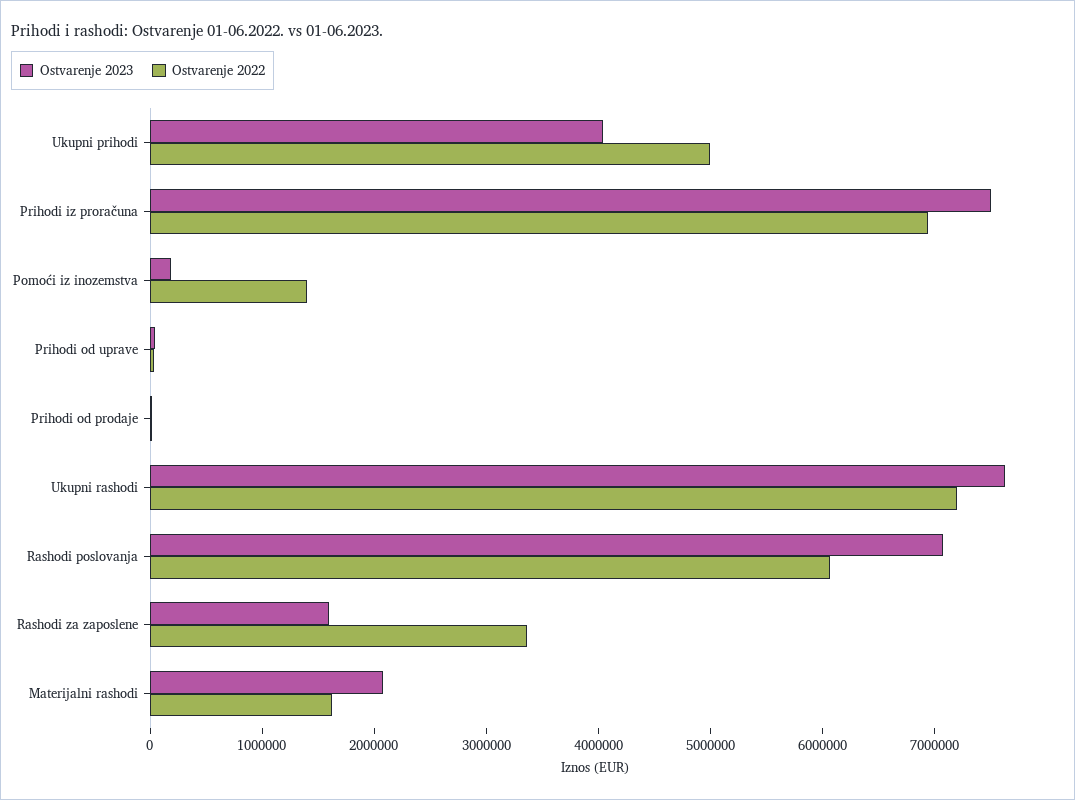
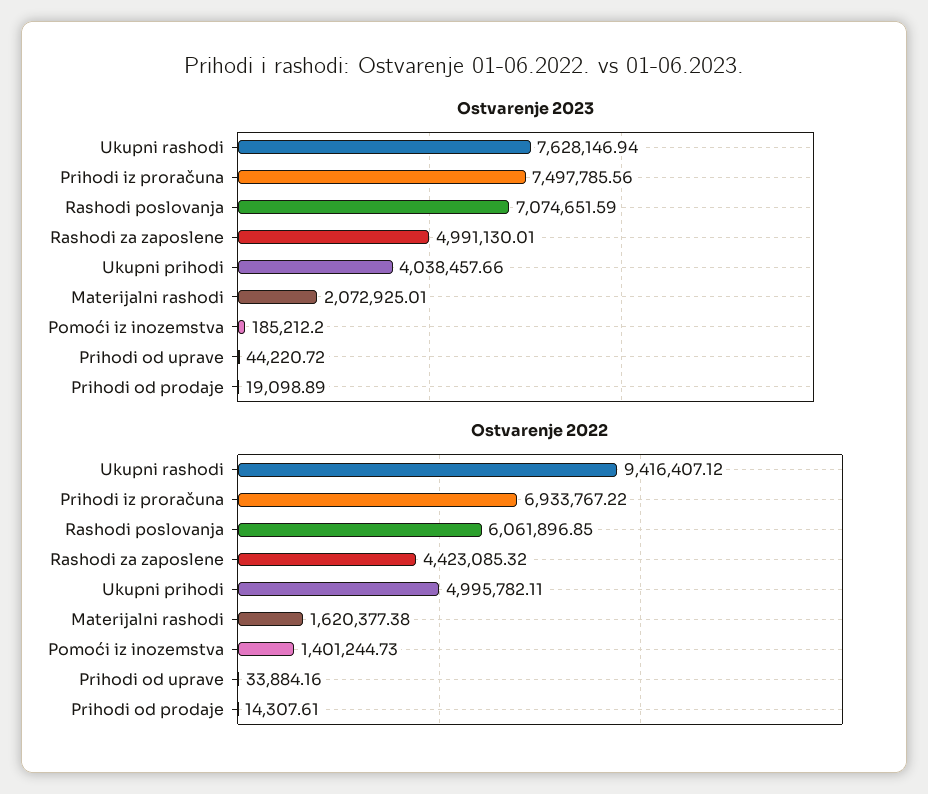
  {
    "Ostvarenje 2023": {
      "Ukupni prihodi": 4038457.66,
      "Prihodi iz proračuna": 7497785.56,
      "Pomoći iz inozemstva": 185212.2,
      "Prihodi od uprave": 44220.72,
      "Prihodi od prodaje": 19098.89,
      "Ukupni rashodi": 7628146.94,
      "Rashodi poslovanja": 7074651.59,
-     "Rashodi za zaposlene": 1600000,
+     "Rashodi za zaposlene": 4991130.01,
      "Materijalni rashodi": 2072925.01
    },
    "Ostvarenje 2022": {
      "Ukupni prihodi": 4995782.11,
      "Prihodi iz proračuna": 6933767.22,
      "Pomoći iz inozemstva": 1401244.73,
      "Prihodi od uprave": 33884.16,
      "Prihodi od prodaje": 14307.61,
-     "Ukupni rashodi": 7200000,
+     "Ukupni rashodi": 9416407.12,
      "Rashodi poslovanja": 6061896.85,
-     "Rashodi za zaposlene": 3400000,
+     "Rashodi za zaposlene": 4423085.32,
      "Materijalni rashodi": 1620377.38
    }
  }

